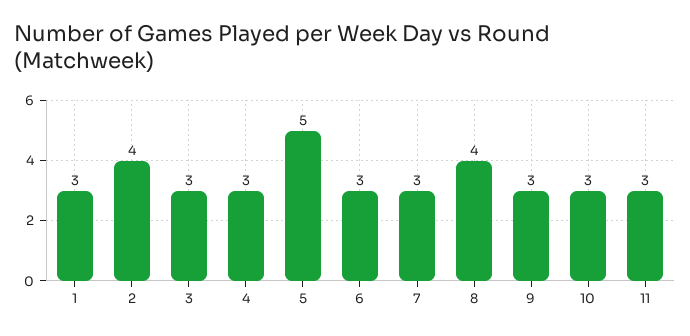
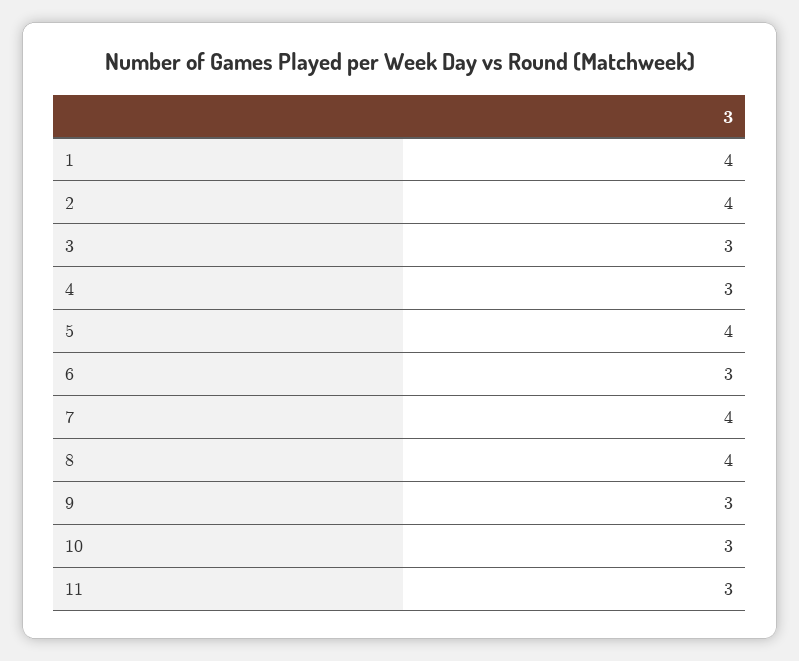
  {
-   "1": 3,
+   "1": 4,
    "2": 4,
    "3": 3,
    "4": 3,
-   "5": 5,
+   "5": 4,
    "6": 3,
-   "7": 3,
+   "7": 4,
    "8": 4,
    "9": 3,
    "10": 3,
    "11": 3
  }

